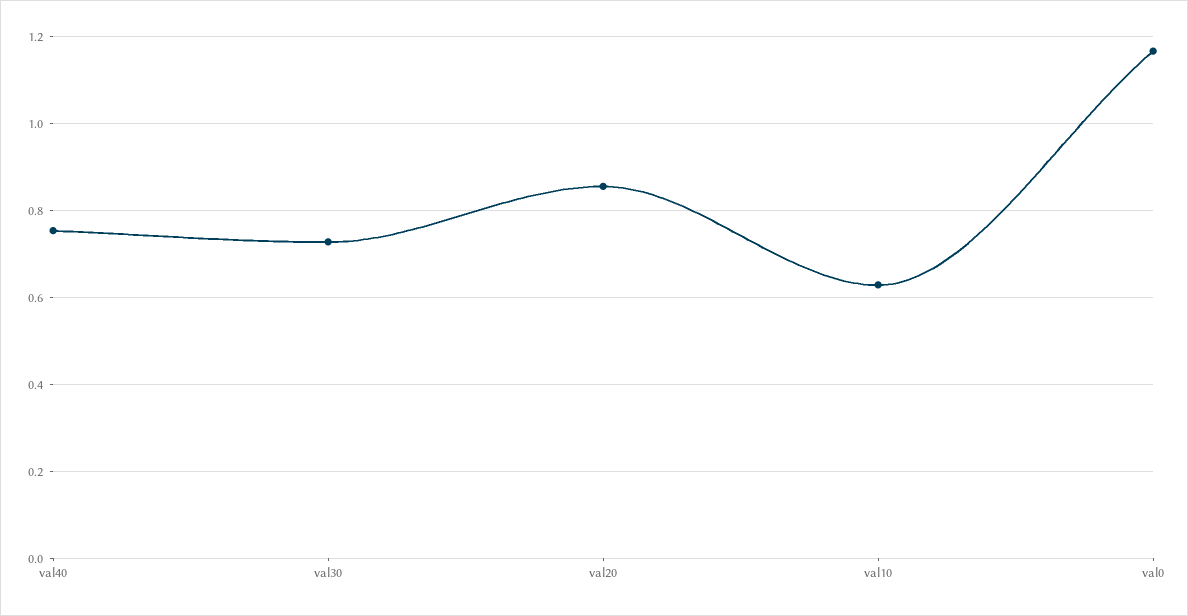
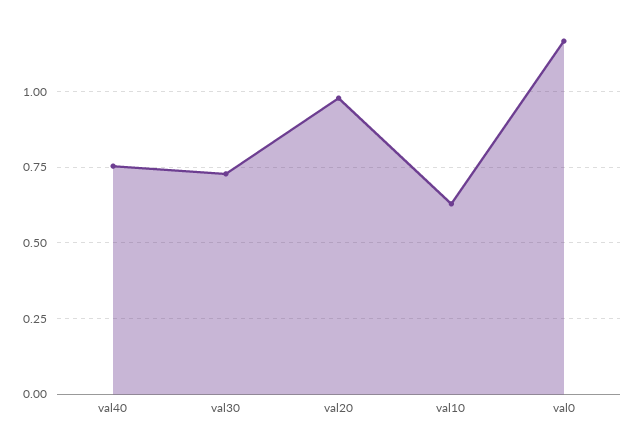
  {
    "val40": 0.76,
    "val30": 0.72,
-   "val20": 0.86,
+   "val20": 0.975,
    "val10": 0.62,
    "val0": 1.16
  }

